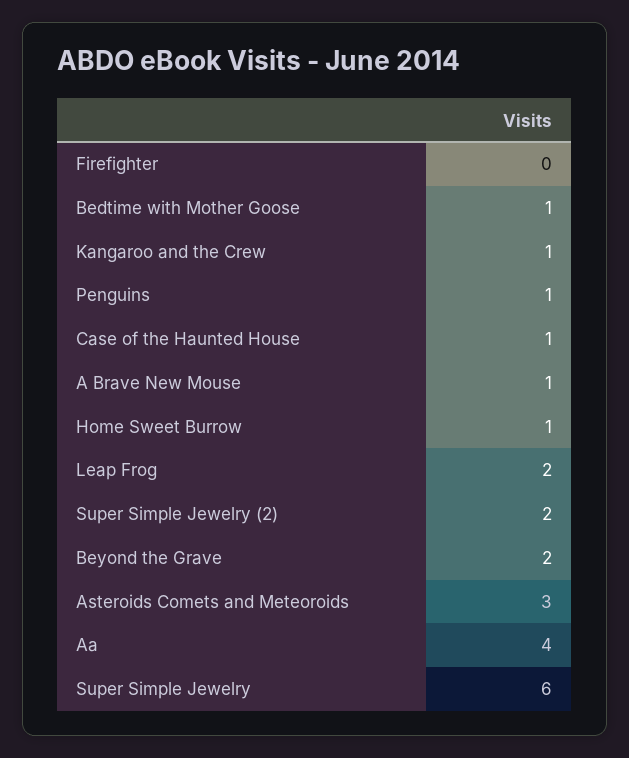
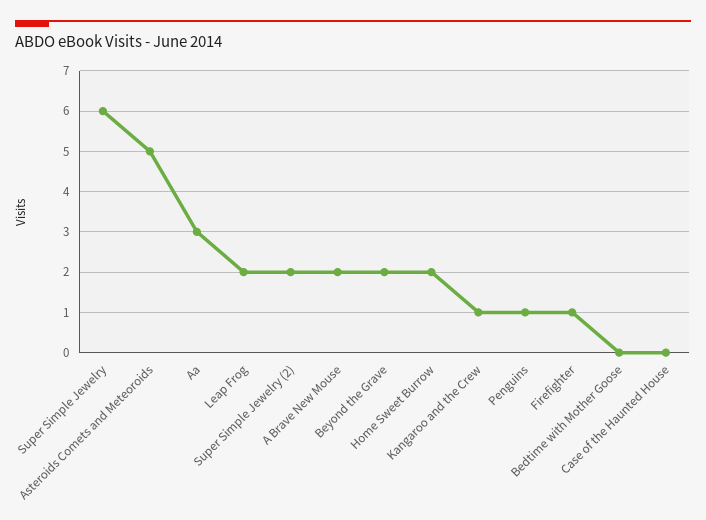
  {
-   "Firefighter": 0,
+   "Firefighter": 1,
-   "Bedtime with Mother Goose": 1,
+   "Bedtime with Mother Goose": 0,
    "Kangaroo and the Crew": 1,
    "Penguins": 1,
-   "Case of the Haunted House": 1,
+   "Case of the Haunted House": 0,
-   "A Brave New Mouse": 1,
+   "A Brave New Mouse": 2,
-   "Home Sweet Burrow": 1,
+   "Home Sweet Burrow": 2,
    "Leap Frog": 2,
    "Super Simple Jewelry (2)": 2,
    "Beyond the Grave": 2,
-   "Asteroids Comets and Meteoroids": 3,
+   "Asteroids Comets and Meteoroids": 5,
-   "Aa": 4,
+   "Aa": 3,
    "Super Simple Jewelry": 6
  }

